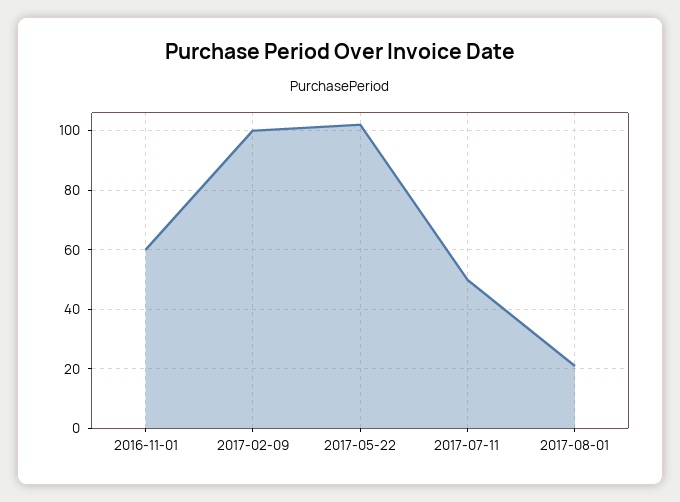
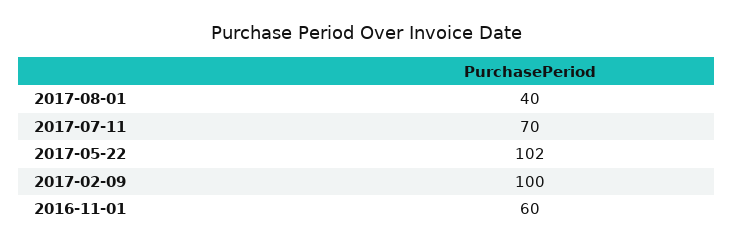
  {
    "2016-11-01": 60,
    "2017-02-09": 100,
    "2017-05-22": 102,
-   "2017-07-11": 50,
+   "2017-07-11": 70,
-   "2017-08-01": 20
+   "2017-08-01": 40
  }

